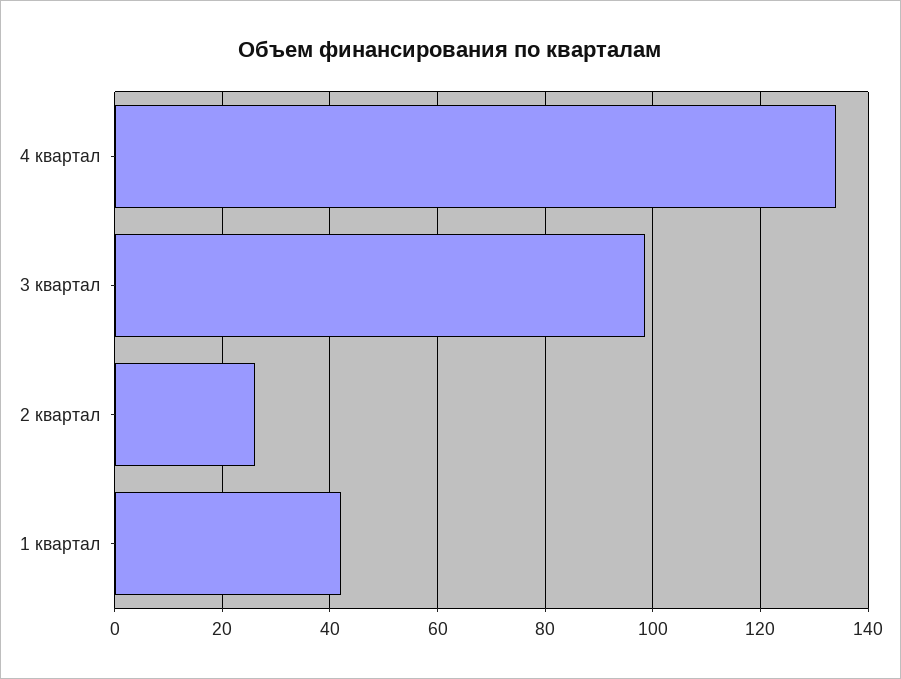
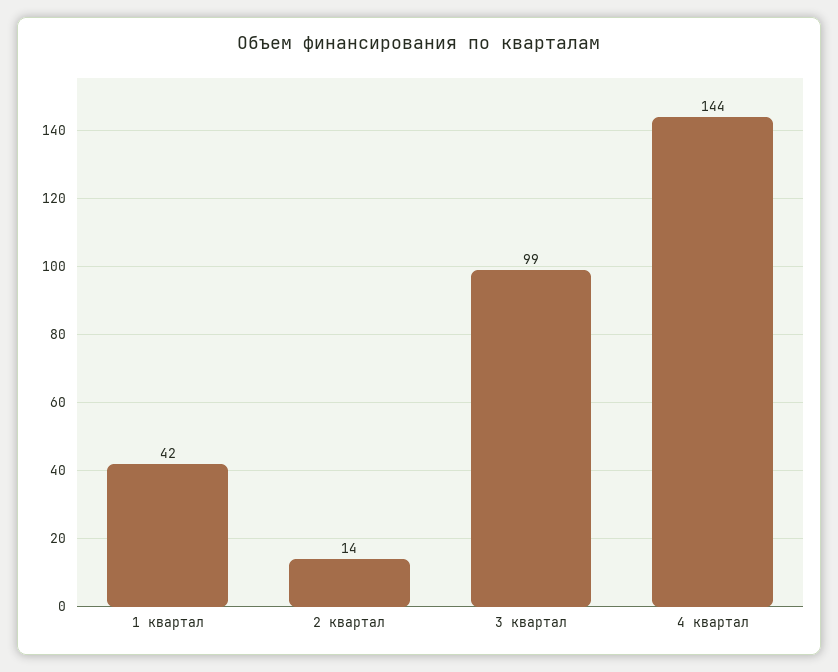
  {
-   "4 квартал": 134,
+   "4 квартал": 144,
    "3 квартал": 99,
-   "2 квартал": 26,
+   "2 квартал": 14,
    "1 квартал": 42
  }

